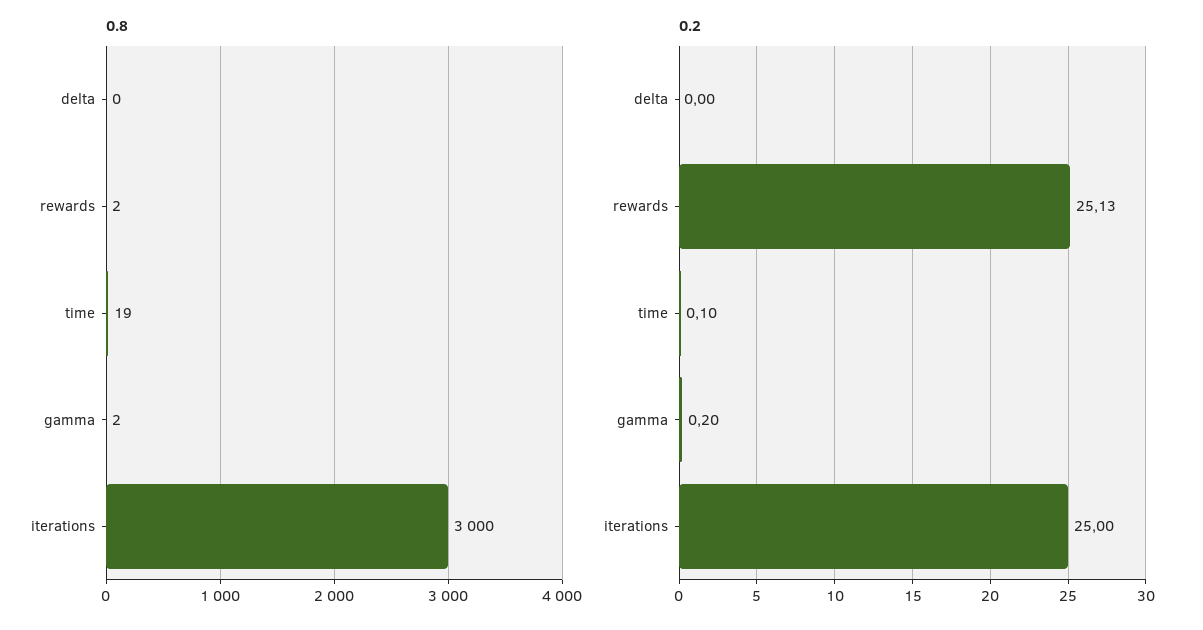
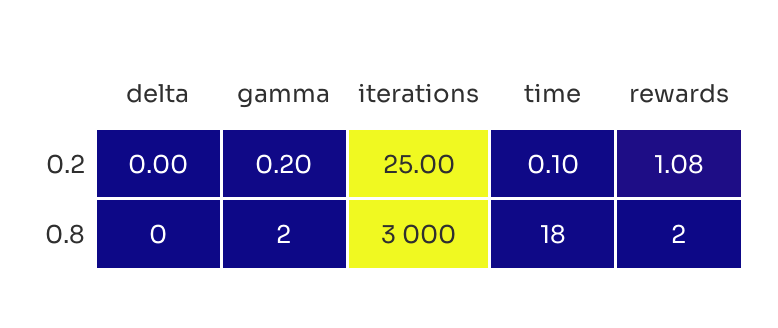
  {
    "0.8": {
      "delta": 0,
      "rewards": 2,
-     "time": 19,
+     "time": 18,
      "gamma": 2,
      "iterations": 3000
    },
    "0.2": {
      "delta": 0,
-     "rewards": 25.13,
+     "rewards": 1.08,
      "time": 0.1,
      "gamma": 0.2,
      "iterations": 25
    }
  }

